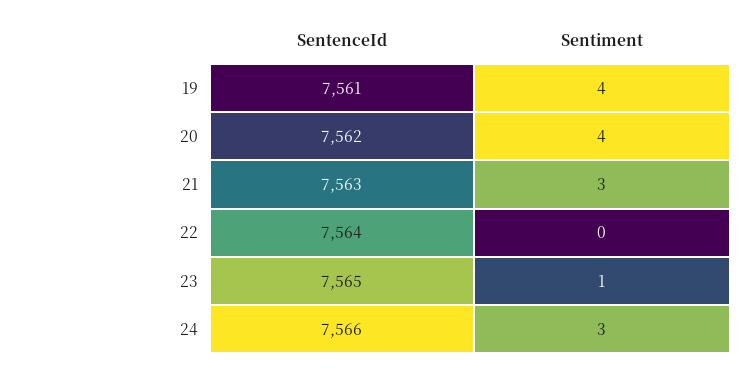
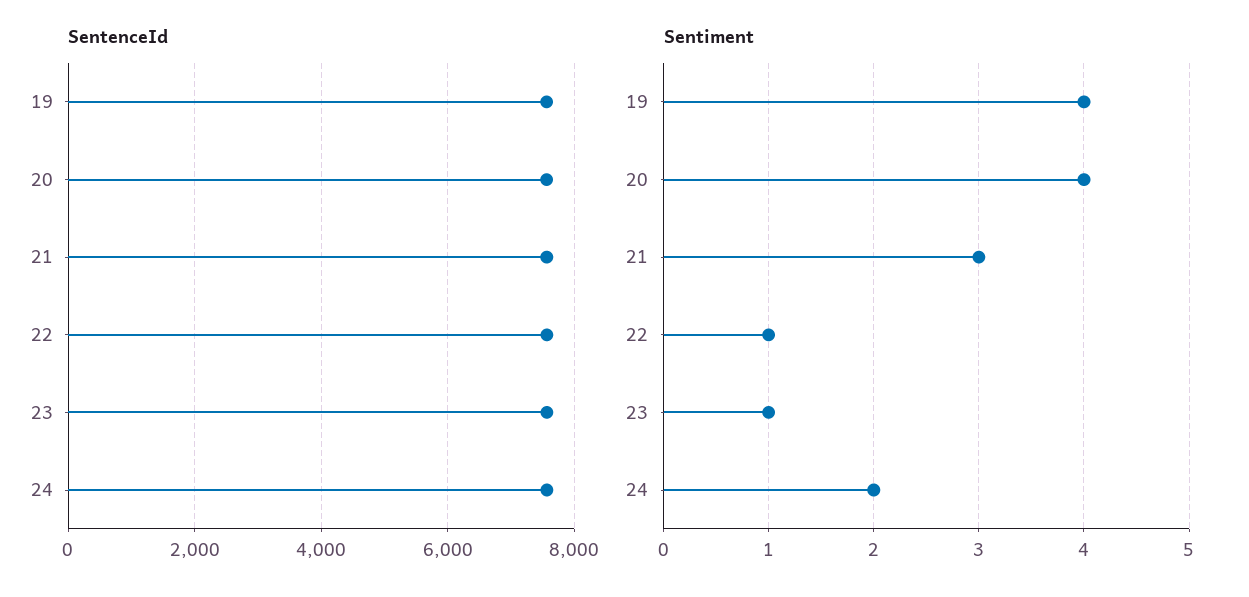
  {
    "SentenceId": {
      "19": 7561,
      "20": 7562,
      "21": 7563,
      "22": 7564,
      "23": 7565,
      "24": 7566
    },
    "Sentiment": {
      "19": 4,
      "20": 4,
      "21": 3,
-     "22": 0,
+     "22": 1,
      "23": 1,
-     "24": 3
+     "24": 2
    }
  }

